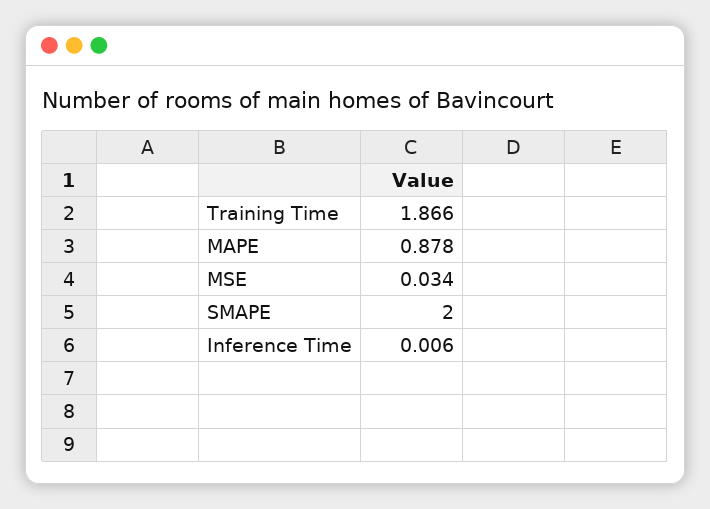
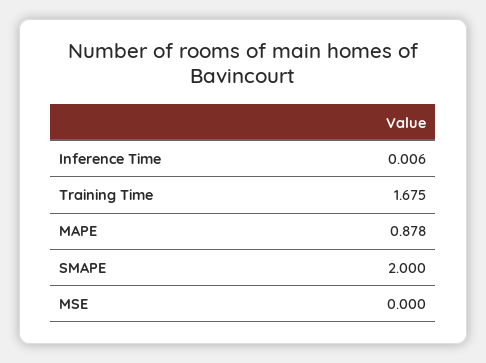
  {
-   "Training Time": 1.866,
+   "Training Time": 1.675,
    "MAPE": 0.878,
-   "MSE": 0.034,
+   "MSE": 0,
    "SMAPE": 2,
    "Inference Time": 0.006
  }

